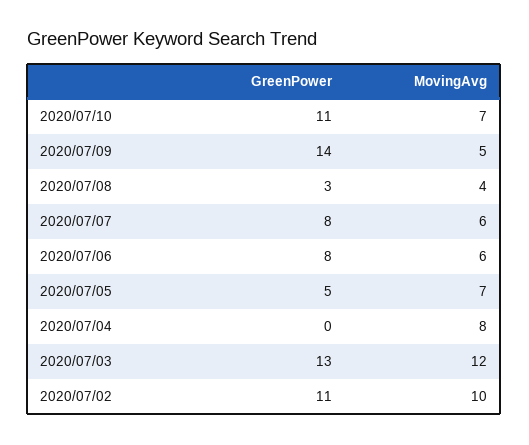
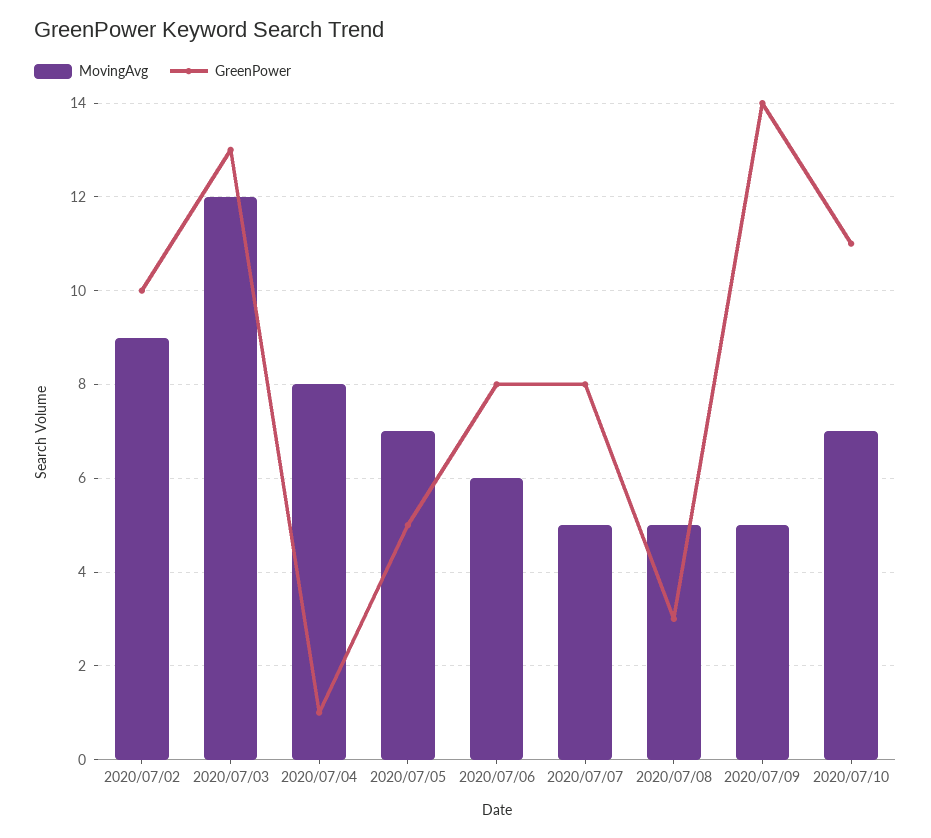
  {
    "GreenPower": {
      "2020/07/10": 11,
      "2020/07/09": 14,
      "2020/07/08": 3,
      "2020/07/07": 8,
      "2020/07/06": 8,
      "2020/07/05": 5,
-     "2020/07/04": 0,
+     "2020/07/04": 1,
      "2020/07/03": 13,
-     "2020/07/02": 11
+     "2020/07/02": 10
    },
    "MovingAvg": {
      "2020/07/10": 7,
      "2020/07/09": 5,
-     "2020/07/08": 4,
+     "2020/07/08": 5,
-     "2020/07/07": 6,
+     "2020/07/07": 5,
      "2020/07/06": 6,
      "2020/07/05": 7,
      "2020/07/04": 8,
      "2020/07/03": 12,
-     "2020/07/02": 10
+     "2020/07/02": 9
    }
  }

